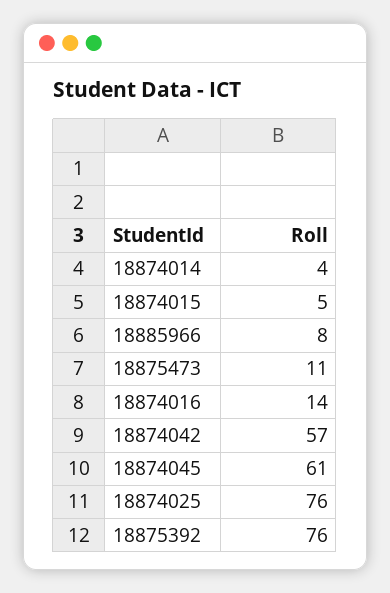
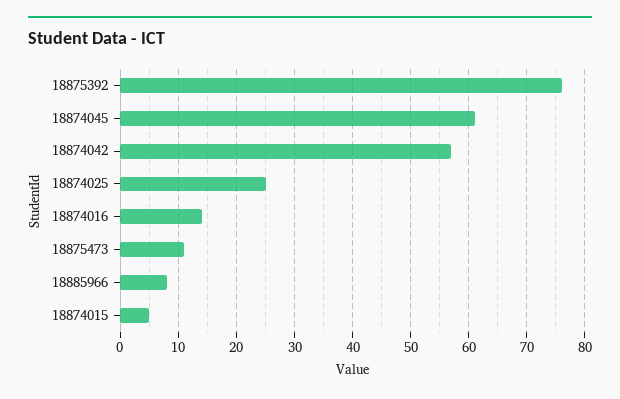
  {
-   "18874014": 4,
    "18874015": 5,
    "18885966": 8,
    "18875473": 11,
    "18874016": 14,
    "18874042": 57,
    "18874045": 61,
-   "18874025": 76,
+   "18874025": 25,
    "18875392": 76
  }

